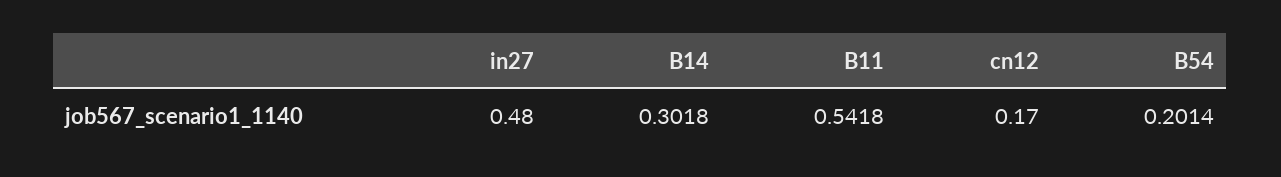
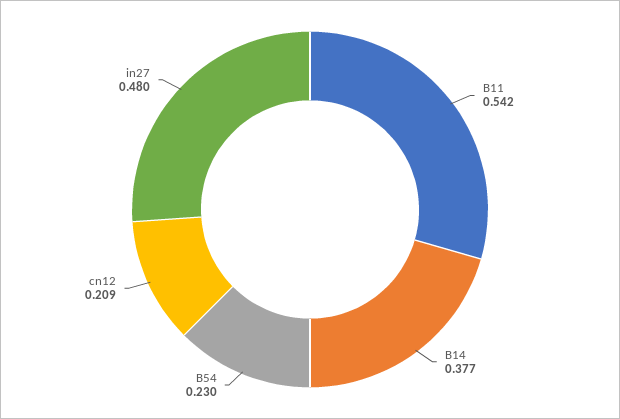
  {
    "in27": 0.48,
-   "B14": 0.3018,
+   "B14": 0.377,
    "B11": 0.5418,
-   "cn12": 0.17,
+   "cn12": 0.209,
-   "B54": 0.2014
+   "B54": 0.23
  }

